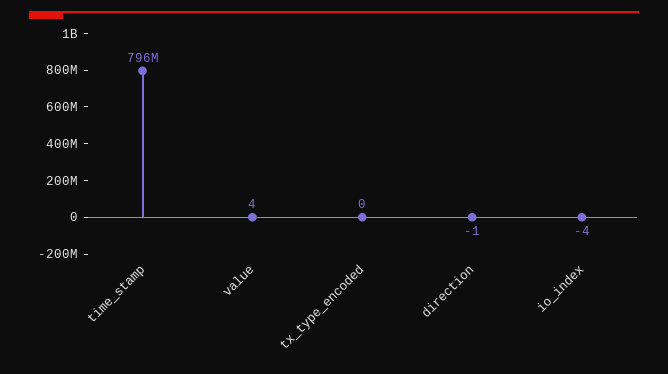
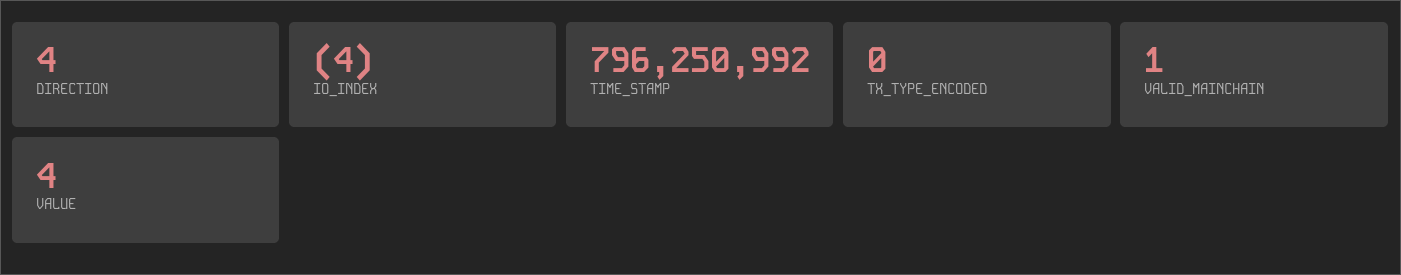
  {
    "time_stamp": 796250992,
    "value": 4,
    "tx_type_encoded": 0,
-   "direction": -1,
+   "direction": 4,
-   "io_index": -4
+   "io_index": -4,
+   "VALID_MAINCHAIN": 1
  }

